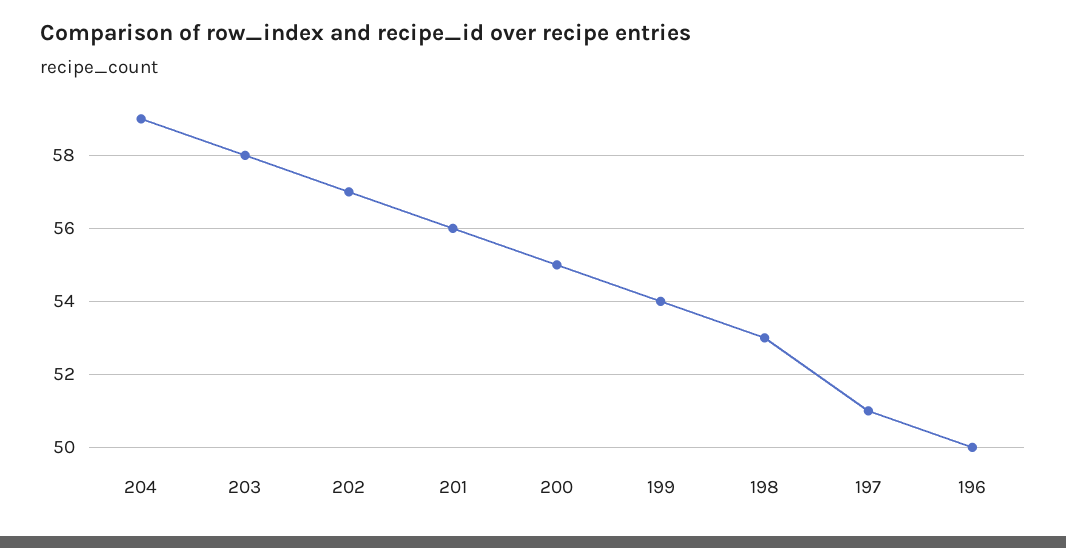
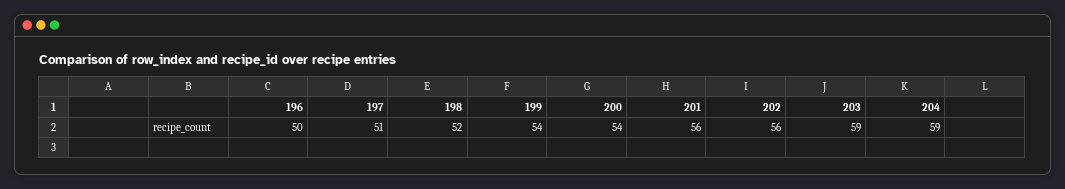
  {
    "204": 59,
-   "203": 58,
+   "203": 59,
-   "202": 57,
+   "202": 56,
    "201": 56,
-   "200": 55,
+   "200": 54,
    "199": 54,
-   "198": 53,
+   "198": 52,
    "197": 51,
    "196": 50
  }

